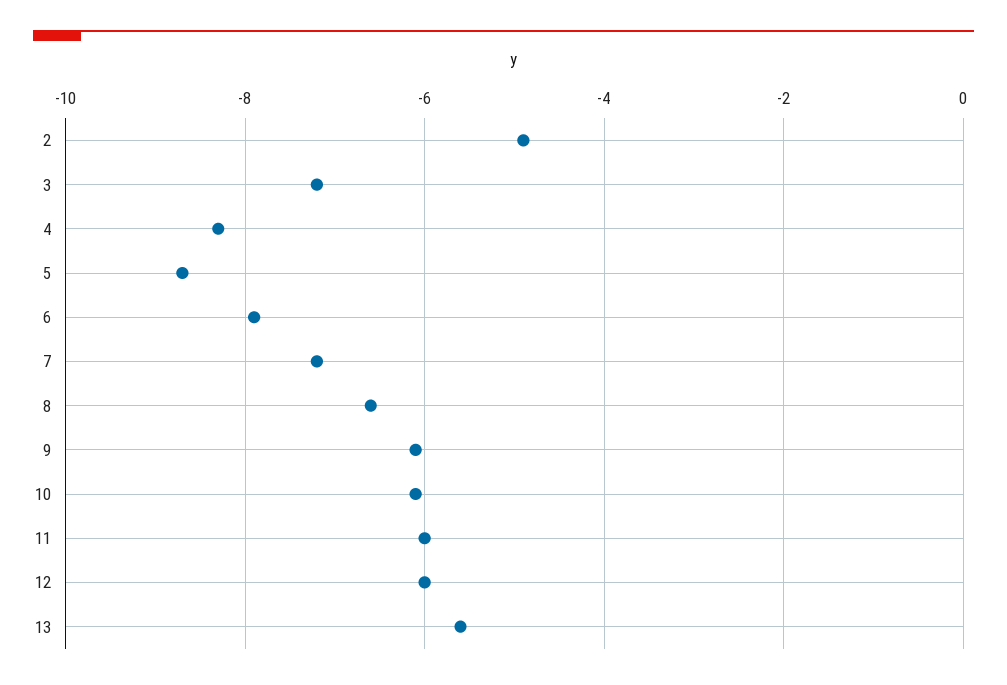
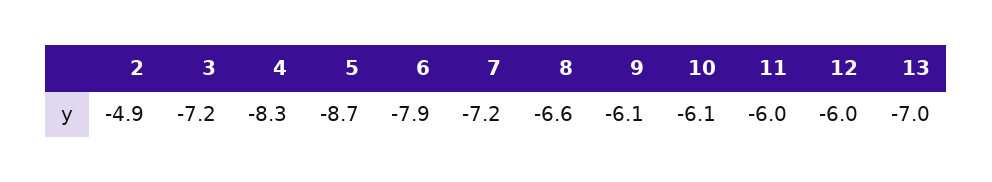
  {
    "2": -4.9,
    "3": -7.2,
    "4": -8.3,
    "5": -8.7,
    "6": -7.9,
    "7": -7.2,
    "8": -6.6,
    "9": -6.1,
    "10": -6.1,
    "11": -6,
    "12": -6,
-   "13": -5.5
+   "13": -7
  }

